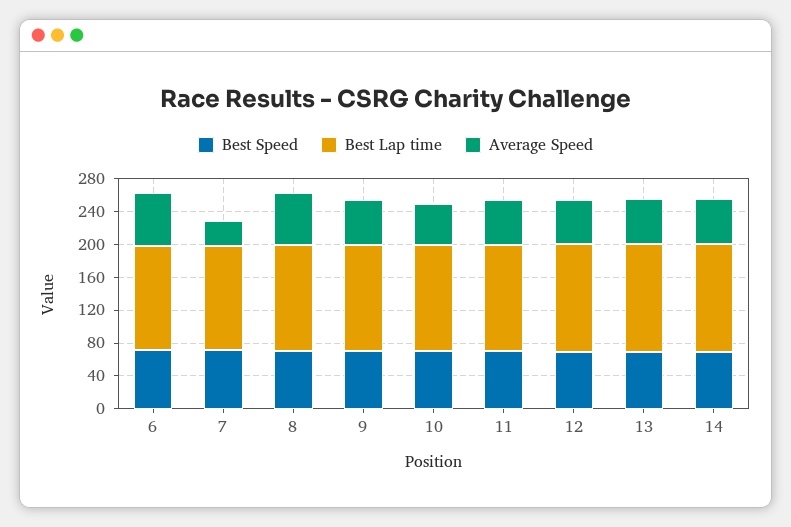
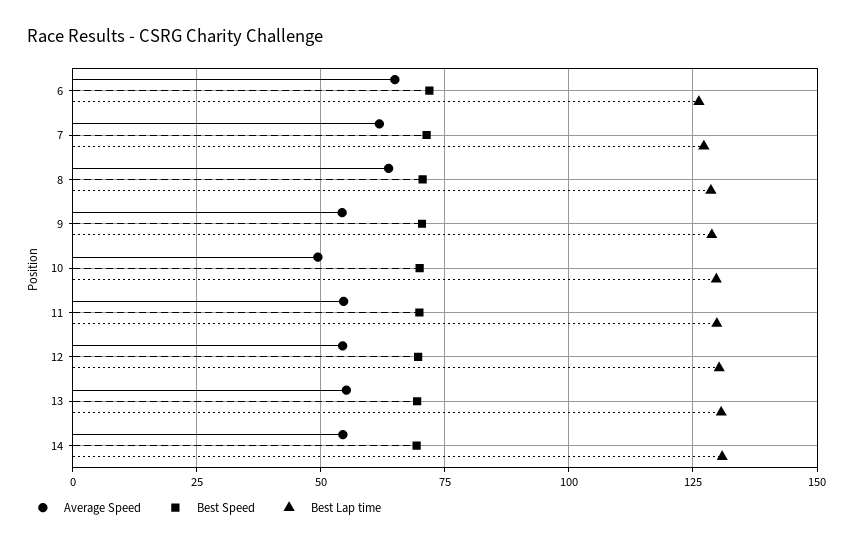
  {
    "Best Speed": {
      "6": 72.5,
      "7": 72.5,
      "8": 70,
      "9": 70,
      "10": 70,
      "11": 70,
      "12": 70,
      "13": 70,
      "14": 70
    },
    "Best Lap time": {
      "6": 125,
      "7": 127.5,
      "8": 127.5,
      "9": 130,
      "10": 130,
      "11": 130,
      "12": 130,
      "13": 130,
      "14": 130
    },
    "Average Speed": {
      "6": 65,
-     "7": 30,
+     "7": 62.5,
      "8": 62.5,
      "9": 55,
      "10": 50,
      "11": 55,
      "12": 55,
      "13": 55,
      "14": 55
    }
  }

